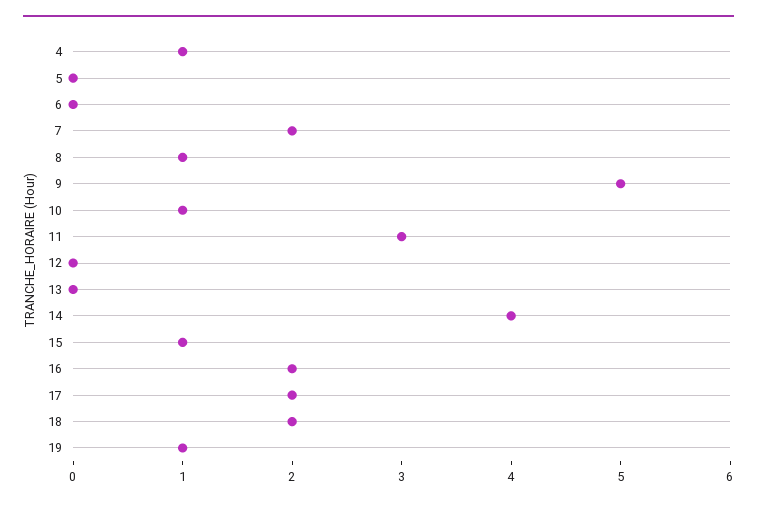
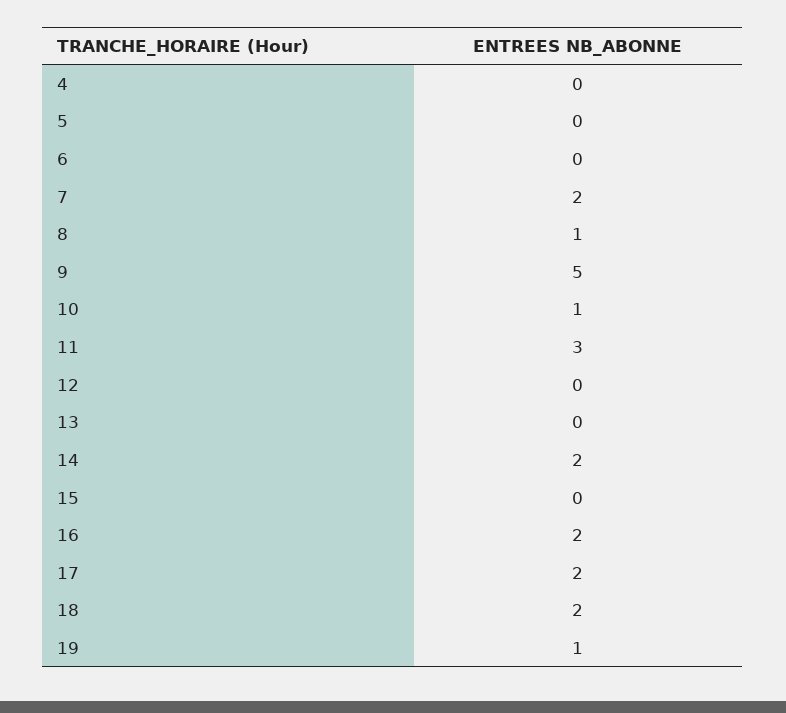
  {
-   "4": 1,
+   "4": 0,
    "5": 0,
    "6": 0,
    "7": 2,
    "8": 1,
    "9": 5,
    "10": 1,
    "11": 3,
    "12": 0,
    "13": 0,
-   "14": 4,
+   "14": 2,
-   "15": 1,
+   "15": 0,
    "16": 2,
    "17": 2,
    "18": 2,
    "19": 1
  }

